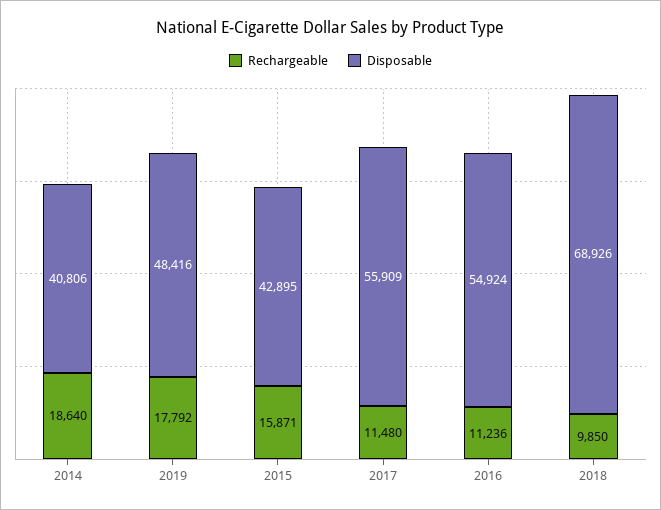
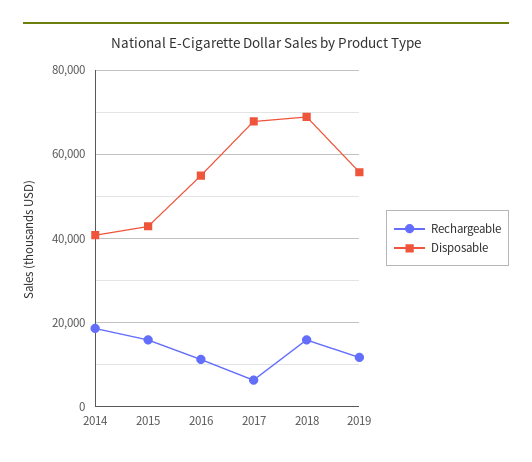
  {
    "Rechargeable": {
      "2014": 18640,
-     "2019": 17792,
+     "2019": 12000,
      "2015": 15871,
-     "2017": 11480,
+     "2017": 6000,
      "2016": 11236,
-     "2018": 9850
+     "2018": 16000
    },
    "Disposable": {
      "2014": 40806,
-     "2019": 48416,
+     "2019": 56000,
      "2015": 42895,
-     "2017": 55909,
+     "2017": 68000,
      "2016": 54924,
      "2018": 68926
    }
  }

